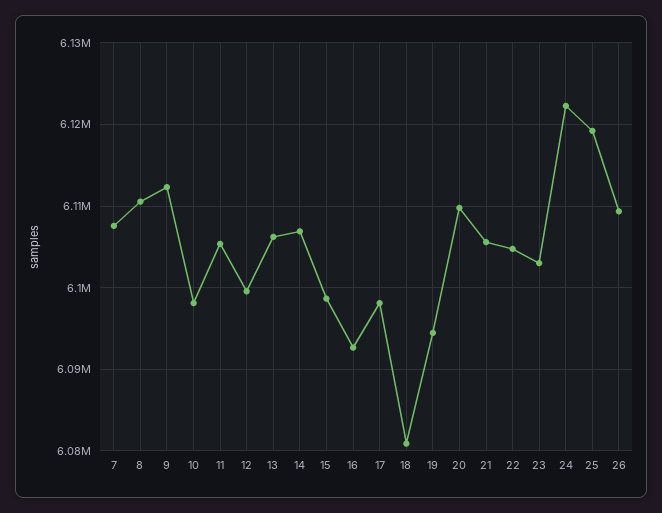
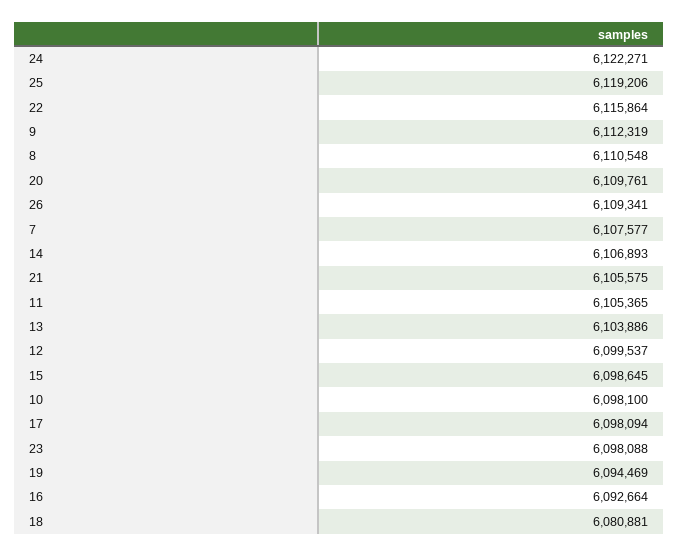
  {
    "7": 6107577,
    "8": 6110548,
    "9": 6112319,
    "10": 6098100,
    "11": 6105365,
    "12": 6099537,
-   "13": 6106000,
+   "13": 6103886,
    "14": 6106893,
    "15": 6098645,
    "16": 6092664,
    "17": 6098094,
    "18": 6080881,
    "19": 6094469,
    "20": 6109761,
    "21": 6105575,
-   "22": 6105000,
+   "22": 6115864,
-   "23": 6103000,
+   "23": 6098088,
    "24": 6122271,
    "25": 6119206,
    "26": 6109341
  }

